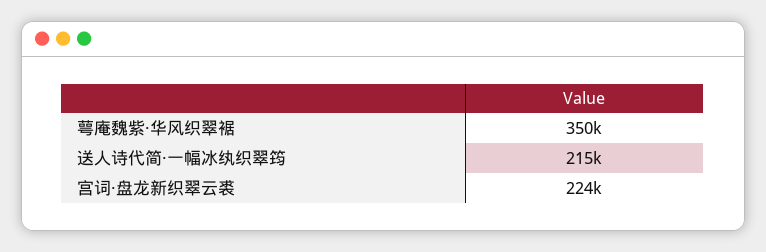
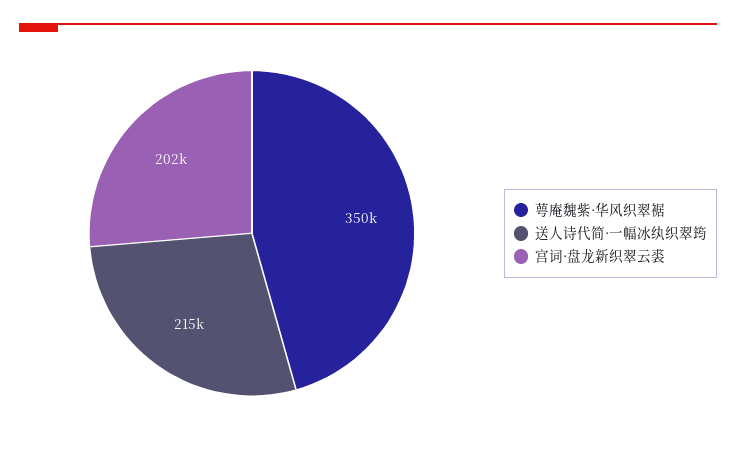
  {
    "萼庵魏紫·华风织翠裾": 350000,
    "送人诗代简·一幅冰纨织翠筠": 215000,
-   "宫词·盘龙新织翠云裘": 224000
+   "宫词·盘龙新织翠云裘": 202000
  }

